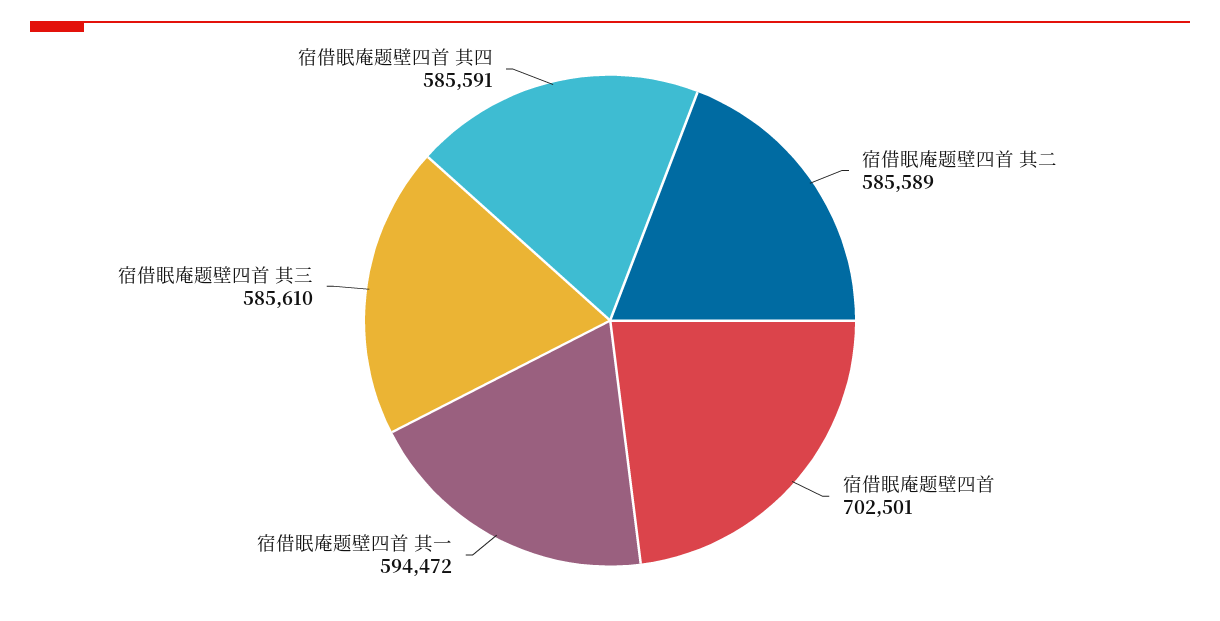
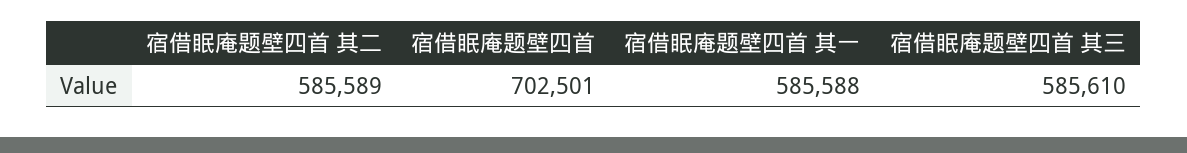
  {
    "宿借眠庵题壁四首 其二": 585589,
    "宿借眠庵题壁四首": 702501,
-   "宿借眠庵题壁四首 其一": 594472,
+   "宿借眠庵题壁四首 其一": 585588,
-   "宿借眠庵题壁四首 其三": 585610,
+   "宿借眠庵题壁四首 其三": 585610
-   "宿借眠庵题壁四首 其四": 585591
  }

